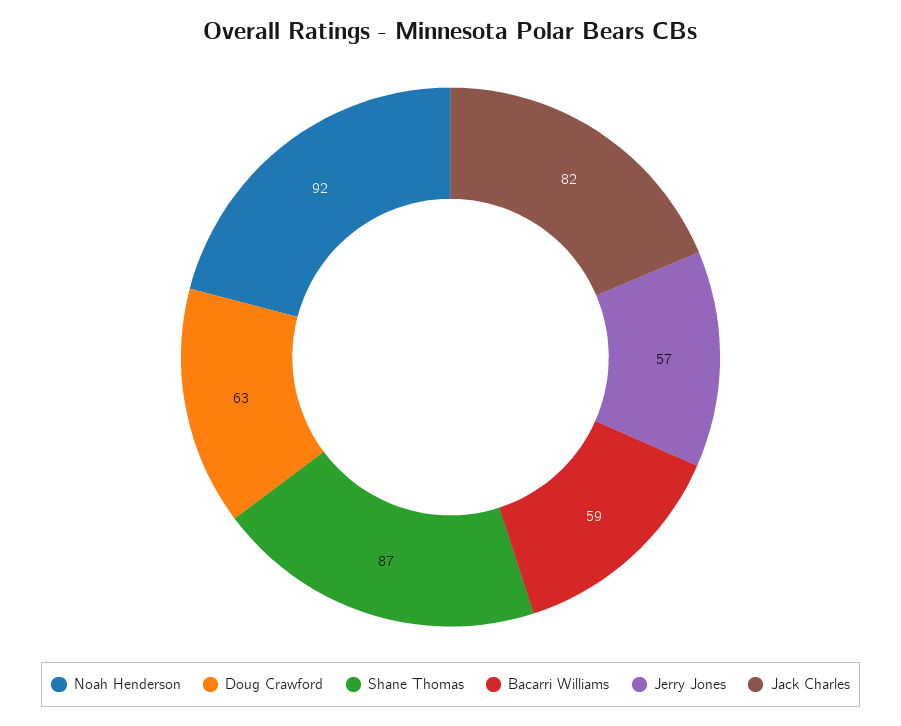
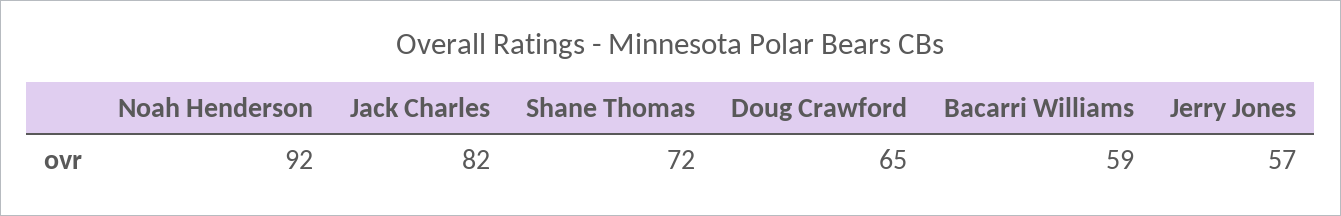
  {
    "Noah Henderson": 92,
-   "Doug Crawford": 63,
+   "Doug Crawford": 65,
-   "Shane Thomas": 87,
+   "Shane Thomas": 72,
    "Bacarri Williams": 59,
    "Jerry Jones": 57,
    "Jack Charles": 82
  }

